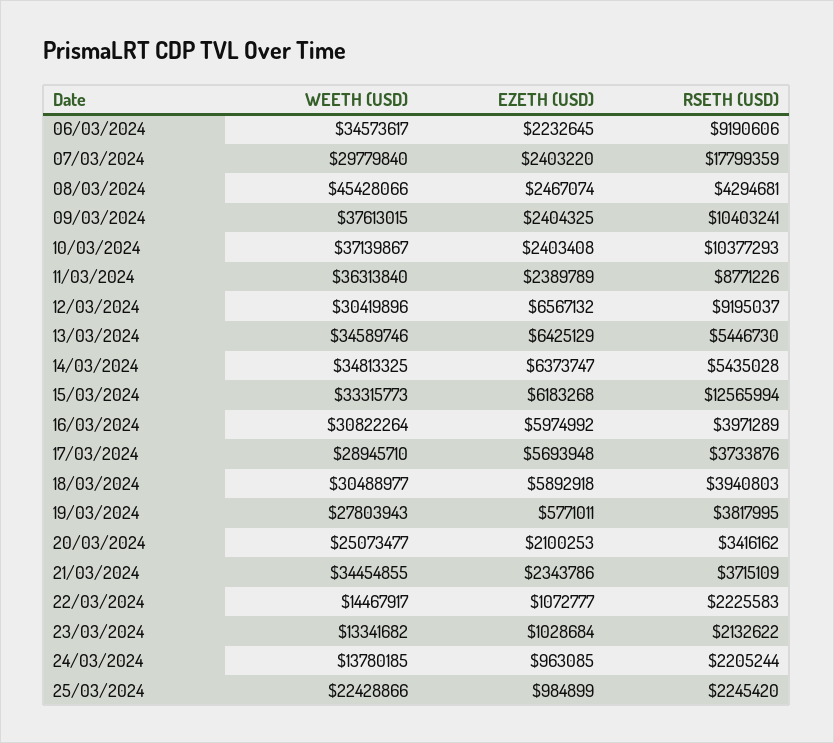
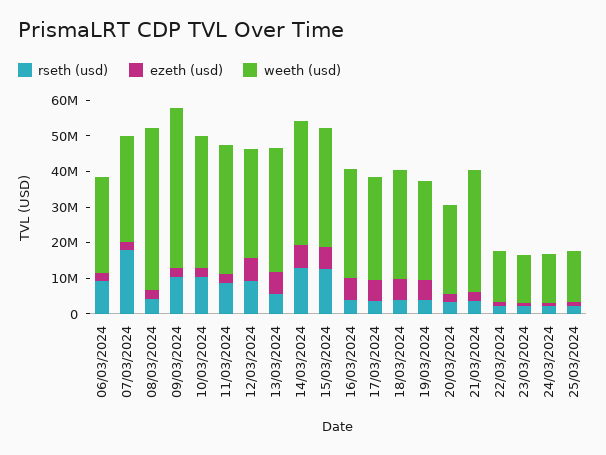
  {
    "WEETH (USD)": {
-     "06/03/2024": 34573617,
+     "06/03/2024": 27500000,
      "07/03/2024": 29779840,
      "08/03/2024": 45428066,
-     "09/03/2024": 37613015,
+     "09/03/2024": 45000000,
      "10/03/2024": 37139867,
      "11/03/2024": 36313840,
      "12/03/2024": 30419896,
      "13/03/2024": 34589746,
      "14/03/2024": 34813325,
      "15/03/2024": 33315773,
      "16/03/2024": 30822264,
      "17/03/2024": 28945710,
      "18/03/2024": 30488977,
      "19/03/2024": 27803943,
      "20/03/2024": 25073477,
      "21/03/2024": 34454855,
      "22/03/2024": 14467917,
      "23/03/2024": 13341682,
      "24/03/2024": 13780185,
-     "25/03/2024": 22428866
+     "25/03/2024": 15000000
    },
    "EZETH (USD)": {
      "06/03/2024": 2232645,
      "07/03/2024": 2403220,
      "08/03/2024": 2467074,
      "09/03/2024": 2404325,
      "10/03/2024": 2403408,
      "11/03/2024": 2389789,
      "12/03/2024": 6567132,
      "13/03/2024": 6425129,
      "14/03/2024": 6373747,
      "15/03/2024": 6183268,
      "16/03/2024": 5974992,
      "17/03/2024": 5693948,
      "18/03/2024": 5892918,
      "19/03/2024": 5771011,
      "20/03/2024": 2100253,
      "21/03/2024": 2343786,
      "22/03/2024": 1072777,
      "23/03/2024": 1028684,
      "24/03/2024": 963085,
      "25/03/2024": 984899
    },
    "RSETH (USD)": {
      "06/03/2024": 9190606,
      "07/03/2024": 17799359,
      "08/03/2024": 4294681,
      "09/03/2024": 10403241,
      "10/03/2024": 10377293,
      "11/03/2024": 8771226,
      "12/03/2024": 9195037,
      "13/03/2024": 5446730,
-     "14/03/2024": 5435028,
+     "14/03/2024": 12500000,
      "15/03/2024": 12565994,
      "16/03/2024": 3971289,
      "17/03/2024": 3733876,
      "18/03/2024": 3940803,
      "19/03/2024": 3817995,
      "20/03/2024": 3416162,
      "21/03/2024": 3715109,
      "22/03/2024": 2225583,
      "23/03/2024": 2132622,
      "24/03/2024": 2205244,
      "25/03/2024": 2245420
    }
  }

